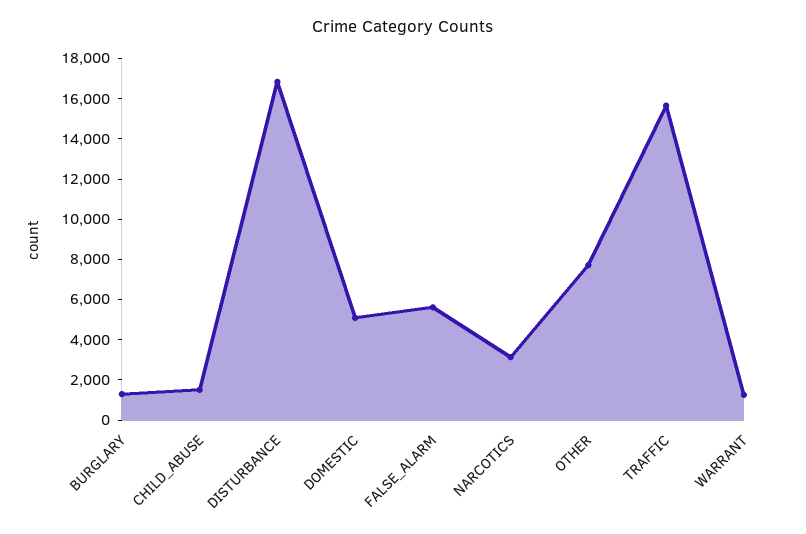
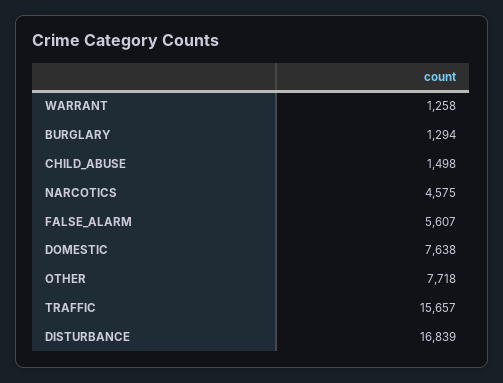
  {
    "BURGLARY": 1294,
    "CHILD_ABUSE": 1498,
    "DISTURBANCE": 16839,
-   "DOMESTIC": 5000,
+   "DOMESTIC": 7638,
    "FALSE_ALARM": 5607,
-   "NARCOTICS": 3000,
+   "NARCOTICS": 4575,
    "OTHER": 7718,
    "TRAFFIC": 15657,
    "WARRANT": 1258
  }

